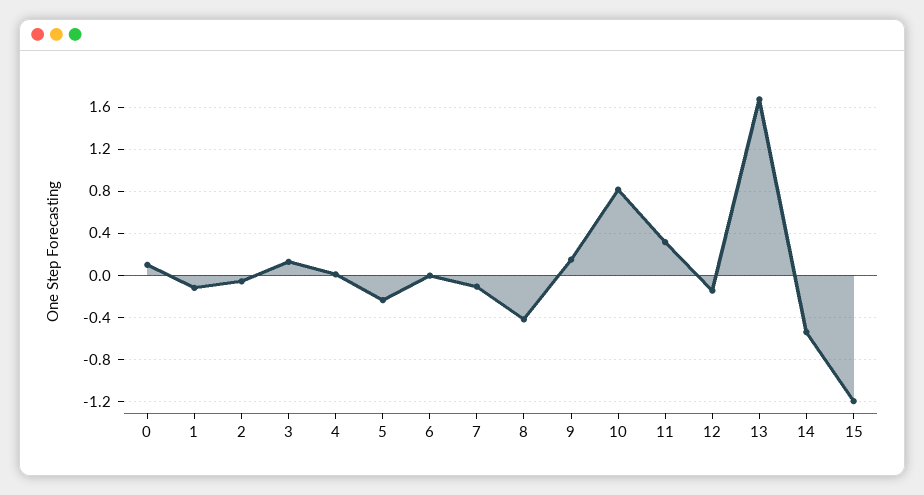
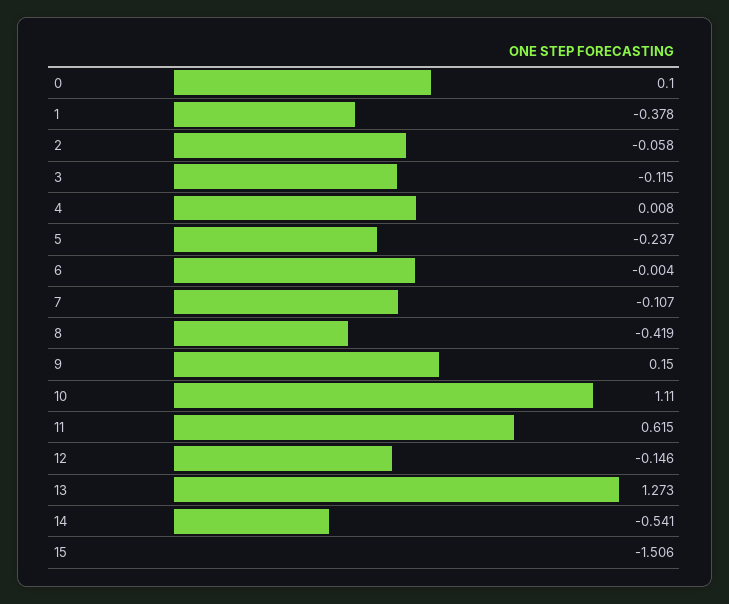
  {
    "0": 0.1,
-   "1": -0.1,
+   "1": -0.378,
    "2": -0.058,
-   "3": 0.1,
+   "3": -0.115,
    "4": 0.008,
    "5": -0.237,
    "6": -0.004,
    "7": -0.107,
    "8": -0.419,
    "9": 0.15,
-   "10": 0.8,
+   "10": 1.11,
-   "11": 0.3,
+   "11": 0.615,
    "12": -0.146,
-   "13": 1.7,
+   "13": 1.273,
    "14": -0.541,
-   "15": -1.2
+   "15": -1.506
  }

